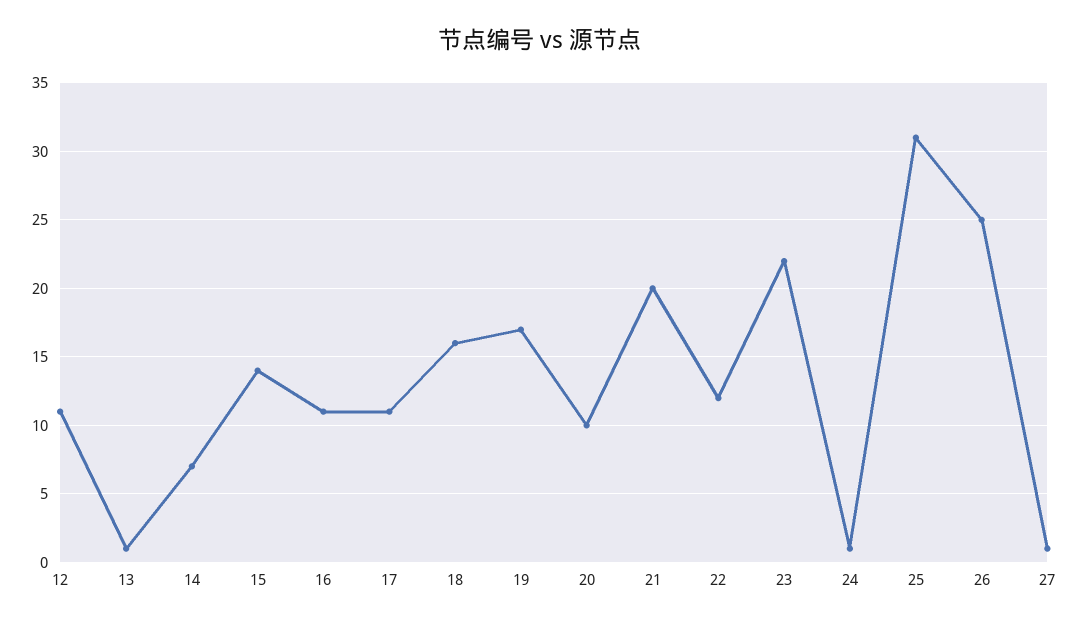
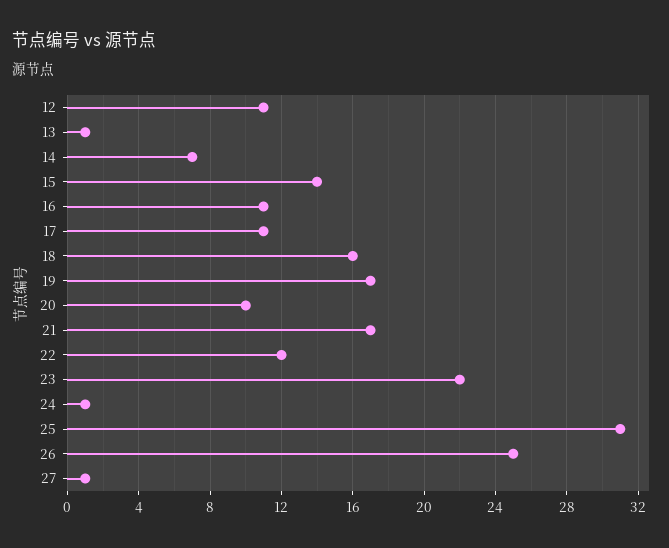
  {
    "12": 11,
    "13": 1,
    "14": 7,
    "15": 14,
    "16": 11,
    "17": 11,
    "18": 16,
    "19": 17,
    "20": 10,
-   "21": 20,
+   "21": 17,
    "22": 12,
    "23": 22,
    "24": 1,
    "25": 31,
    "26": 25,
    "27": 1
  }

